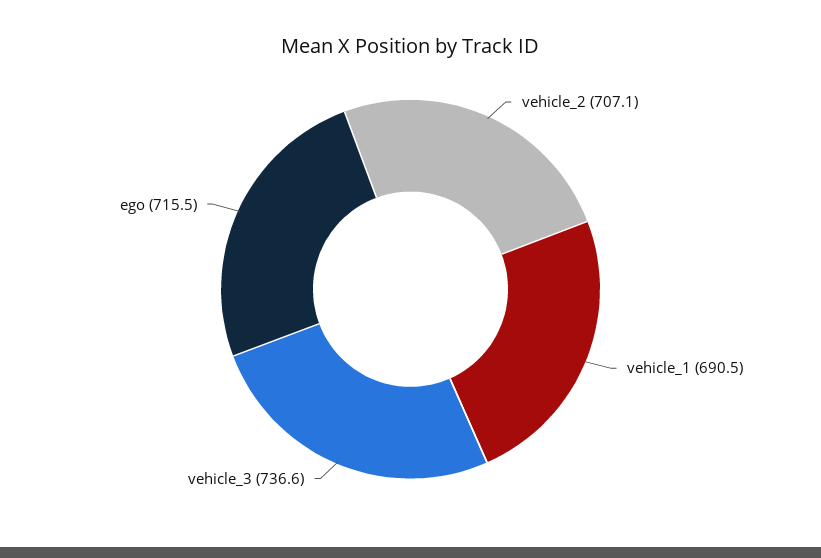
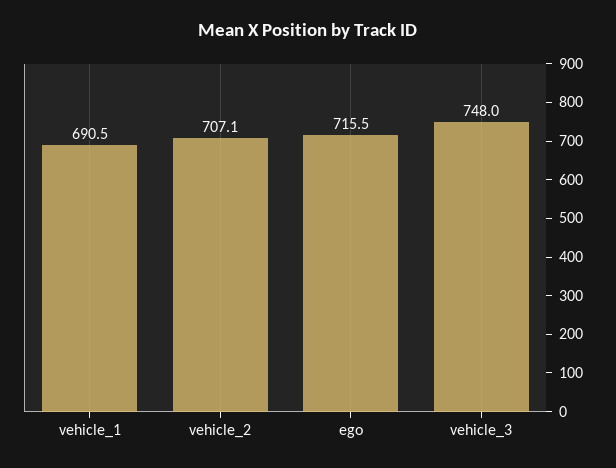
  {
    "vehicle_2": 707.1,
    "vehicle_1": 690.5,
-   "vehicle_3": 736.6,
+   "vehicle_3": 748,
    "ego": 715.5
  }

